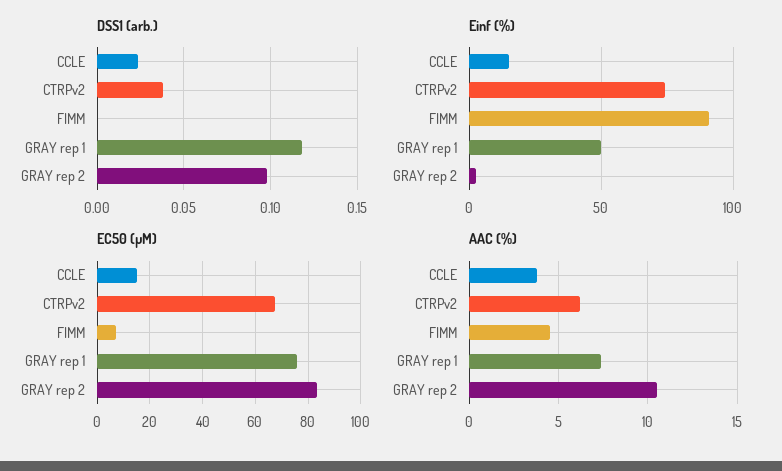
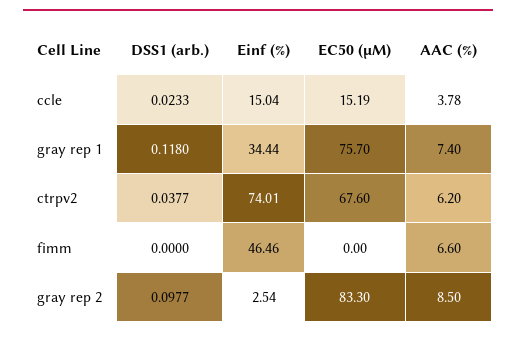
  {
    "DSS1 (arb.)": {
      "CCLE": 0.0233,
      "CTRPv2": 0.0377,
      "FIMM": 0,
      "GRAY rep 1": 0.118,
      "GRAY rep 2": 0.0977
    },
    "Einf (%)": {
      "CCLE": 15.04,
      "CTRPv2": 74.01,
-     "FIMM": 90,
+     "FIMM": 46.46,
-     "GRAY rep 1": 50,
+     "GRAY rep 1": 34.44,
      "GRAY rep 2": 2.54
    },
    "EC50 (µM)": {
      "CCLE": 15.19,
      "CTRPv2": 67.6,
-     "FIMM": 7.5,
+     "FIMM": 0,
      "GRAY rep 1": 75.7,
      "GRAY rep 2": 83.3
    },
    "AAC (%)": {
      "CCLE": 3.78,
      "CTRPv2": 6.2,
-     "FIMM": 4.5,
+     "FIMM": 6.6,
      "GRAY rep 1": 7.4,
-     "GRAY rep 2": 10.5
+     "GRAY rep 2": 8.5
    }
  }

